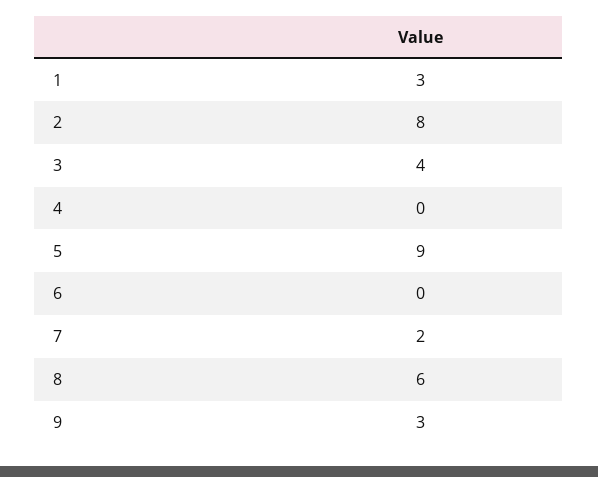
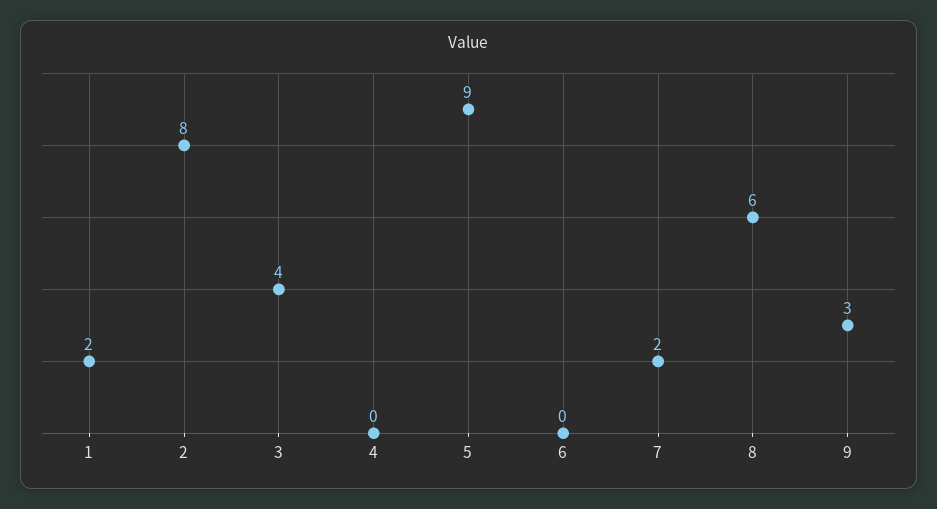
  {
-   "1": 3,
+   "1": 2,
    "2": 8,
    "3": 4,
    "4": 0,
    "5": 9,
    "6": 0,
    "7": 2,
    "8": 6,
    "9": 3
  }

